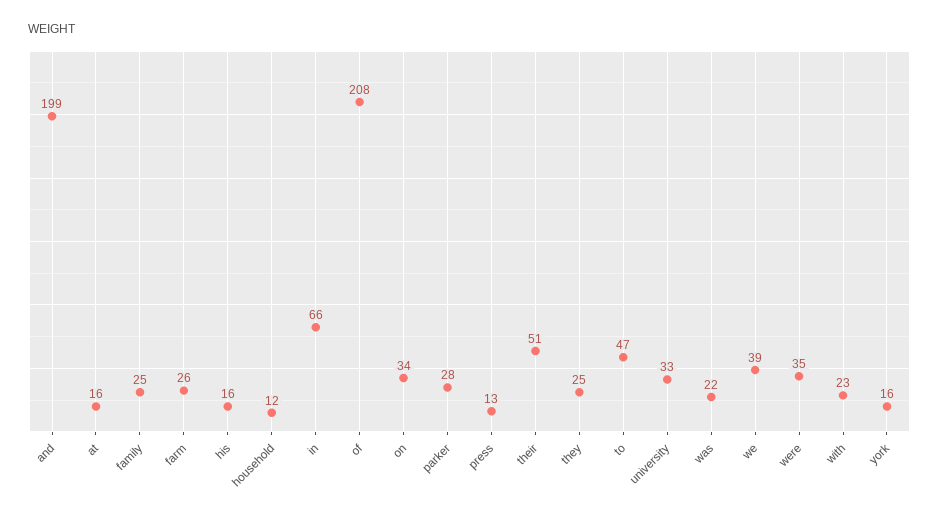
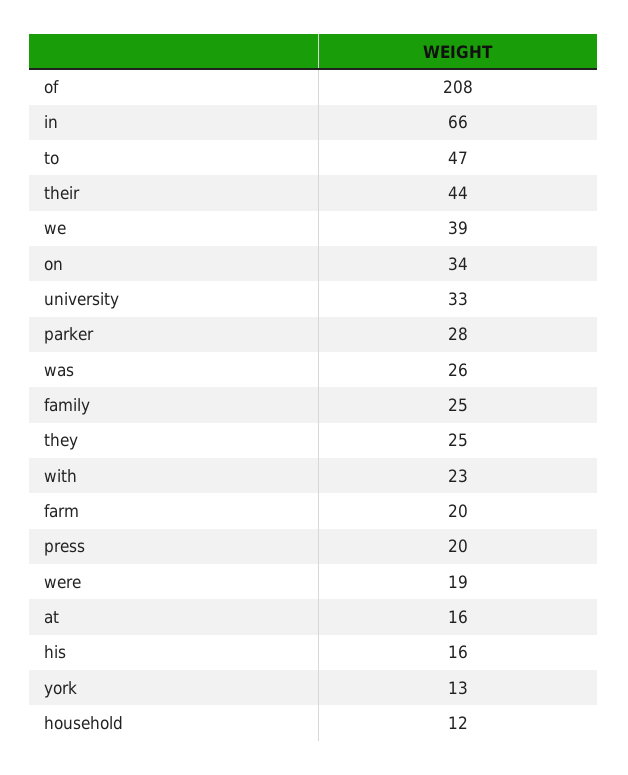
  {
-   "and": 199,
    "at": 16,
    "family": 25,
-   "farm": 26,
+   "farm": 20,
    "his": 16,
    "household": 12,
    "in": 66,
    "of": 208,
    "on": 34,
    "parker": 28,
-   "press": 13,
+   "press": 20,
-   "their": 51,
+   "their": 44,
    "they": 25,
    "to": 47,
    "university": 33,
-   "was": 22,
+   "was": 26,
    "we": 39,
-   "were": 35,
+   "were": 19,
    "with": 23,
-   "york": 16
+   "york": 13
  }

